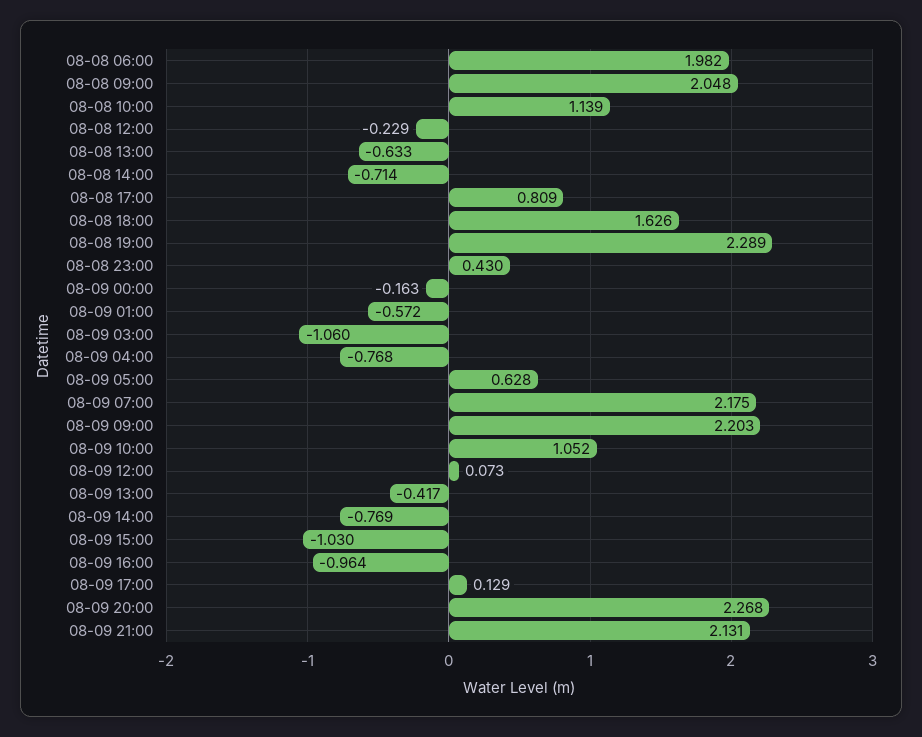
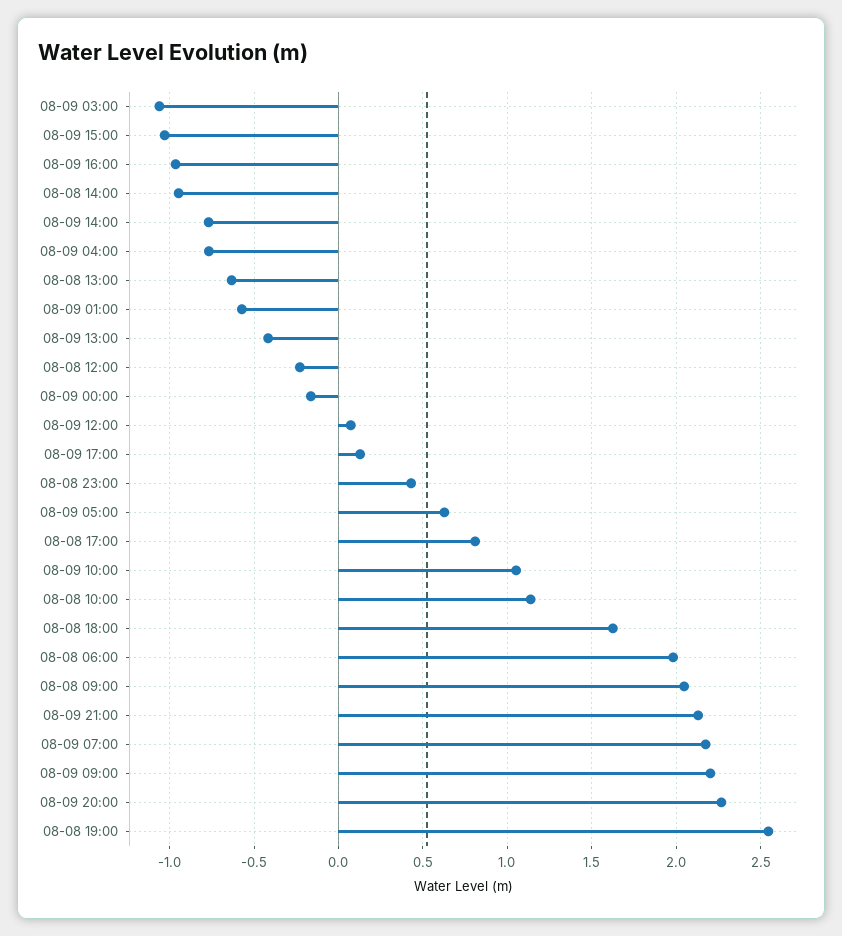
  {
    "08-08 06:00": 1.982,
    "08-08 09:00": 2.048,
    "08-08 10:00": 1.139,
    "08-08 12:00": -0.229,
    "08-08 13:00": -0.633,
-   "08-08 14:00": -0.714,
+   "08-08 14:00": -0.95,
    "08-08 17:00": 0.809,
    "08-08 18:00": 1.626,
-   "08-08 19:00": 2.289,
+   "08-08 19:00": 2.55,
    "08-08 23:00": 0.43,
    "08-09 00:00": -0.163,
    "08-09 01:00": -0.572,
    "08-09 03:00": -1.06,
    "08-09 04:00": -0.768,
    "08-09 05:00": 0.628,
    "08-09 07:00": 2.175,
    "08-09 09:00": 2.203,
    "08-09 10:00": 1.052,
    "08-09 12:00": 0.073,
    "08-09 13:00": -0.417,
    "08-09 14:00": -0.769,
    "08-09 15:00": -1.03,
    "08-09 16:00": -0.964,
    "08-09 17:00": 0.129,
    "08-09 20:00": 2.268,
    "08-09 21:00": 2.131
  }

